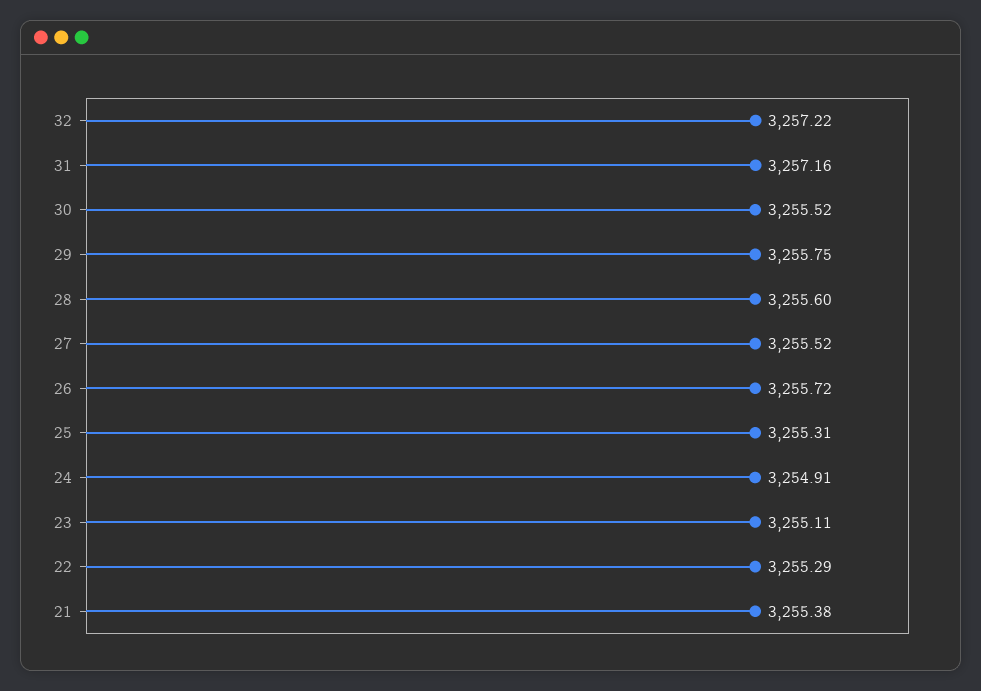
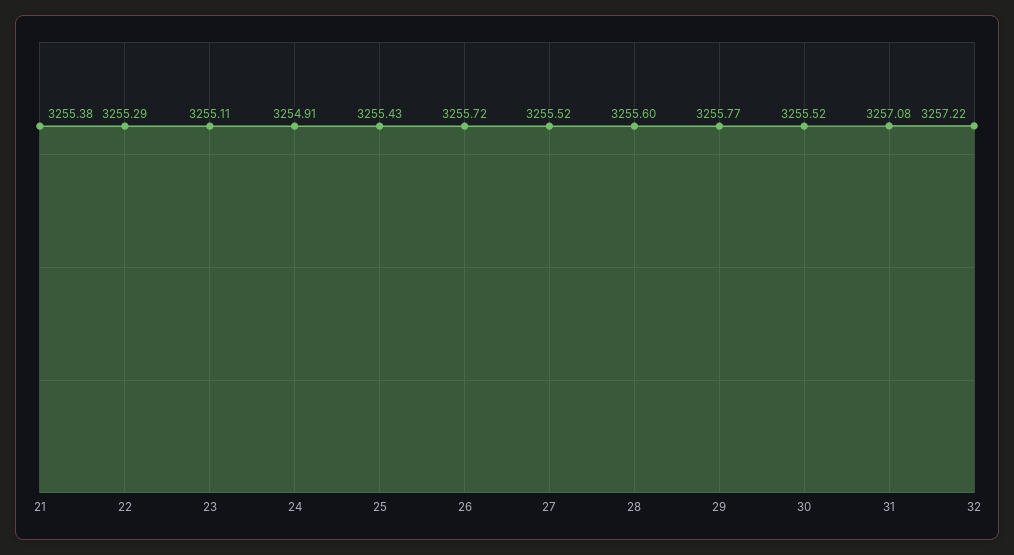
  {
    "32": 3257.22,
-   "31": 3257.16,
+   "31": 3257.08,
    "30": 3255.52,
-   "29": 3255.75,
+   "29": 3255.77,
    "28": 3255.6,
    "27": 3255.52,
    "26": 3255.72,
-   "25": 3255.31,
+   "25": 3255.43,
    "24": 3254.91,
    "23": 3255.11,
    "22": 3255.29,
    "21": 3255.38
  }

